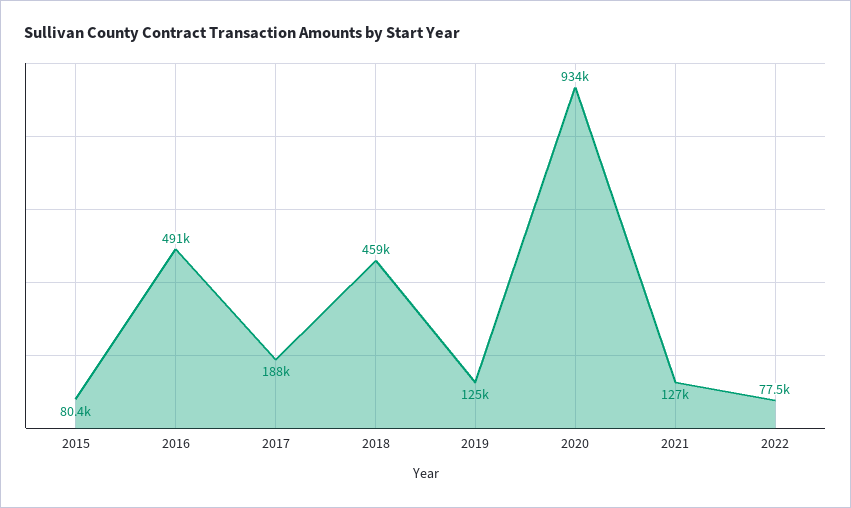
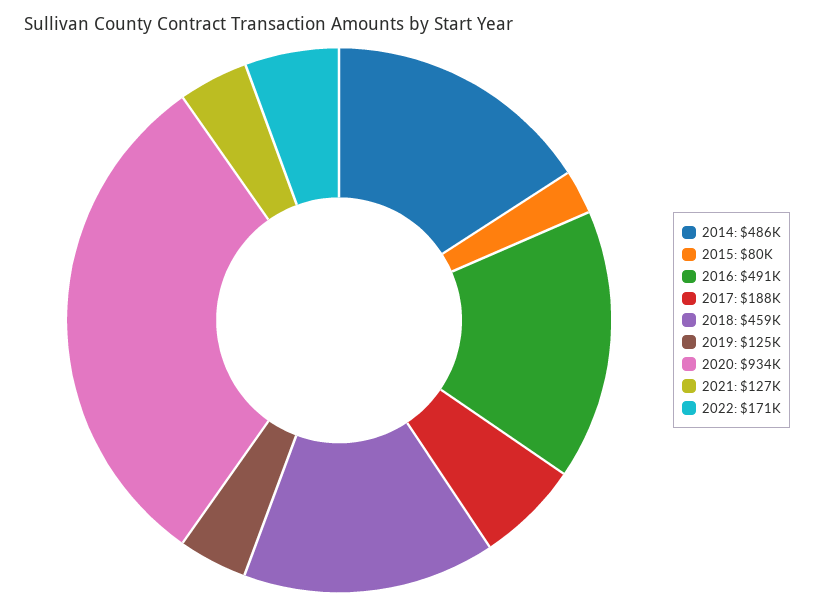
  {
    "2015": 80400,
    "2016": 491000,
    "2017": 188000,
    "2018": 459000,
    "2019": 125000,
    "2020": 934000,
    "2021": 127000,
-   "2022": 77500
+   "2022": 171000,
+   "2014": 486000
  }

